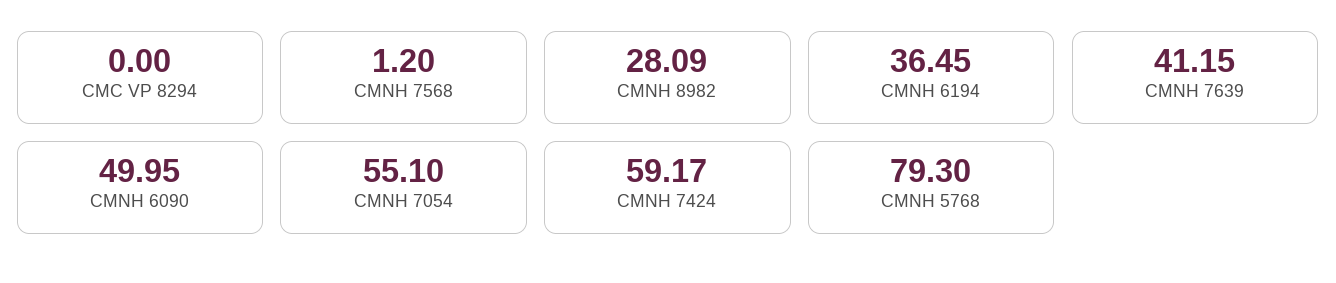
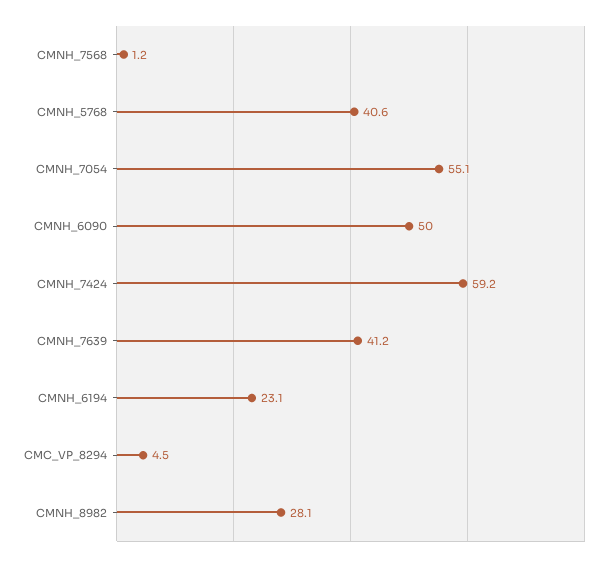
  {
-   "CMC VP 8294": 0,
+   "CMC VP 8294": 4.5,
    "CMNH 7568": 1.2,
    "CMNH 8982": 28.09,
-   "CMNH 6194": 36.45,
+   "CMNH 6194": 23.1,
    "CMNH 7639": 41.15,
    "CMNH 6090": 49.95,
    "CMNH 7054": 55.1,
    "CMNH 7424": 59.17,
-   "CMNH 5768": 79.3
+   "CMNH 5768": 40.6
  }

